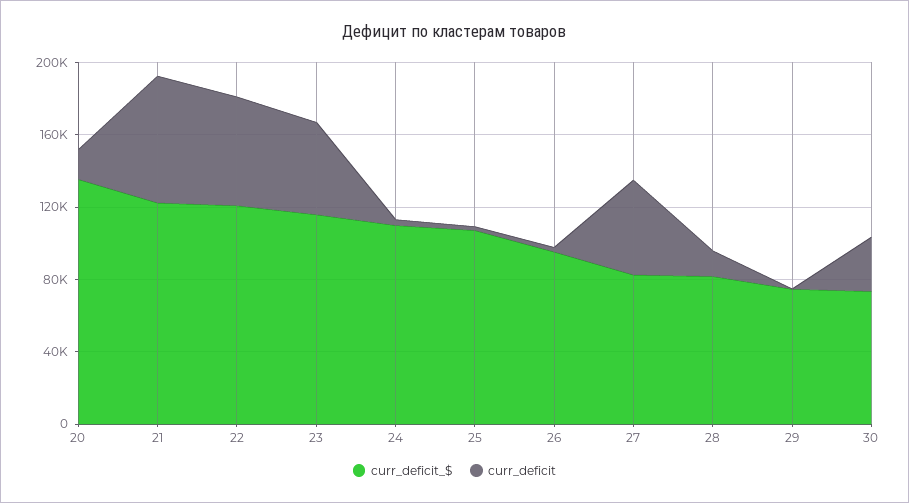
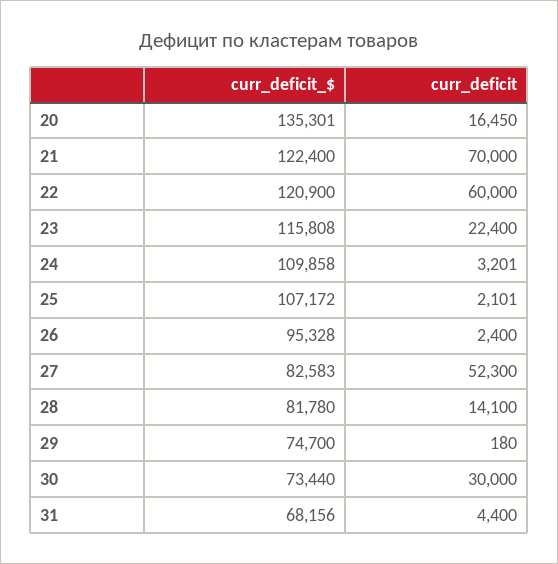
  {
    "curr_deficit_$": {
      "20": 135301,
      "21": 122400,
      "22": 120900,
      "23": 115808,
      "24": 109858,
      "25": 107172,
      "26": 95328,
      "27": 82583,
      "28": 81780,
      "29": 74700,
-     "30": 73440
+     "30": 73440,
+     "31": 68156
    },
    "curr_deficit": {
      "20": 16450,
      "21": 70000,
      "22": 60000,
-     "23": 50000,
+     "23": 22400,
      "24": 3201,
      "25": 2101,
      "26": 2400,
      "27": 52300,
      "28": 14100,
      "29": 180,
-     "30": 30000
+     "30": 30000,
+     "31": 4400
    }
  }

